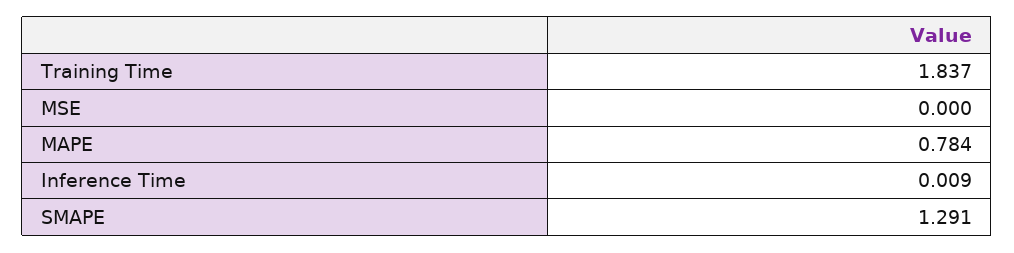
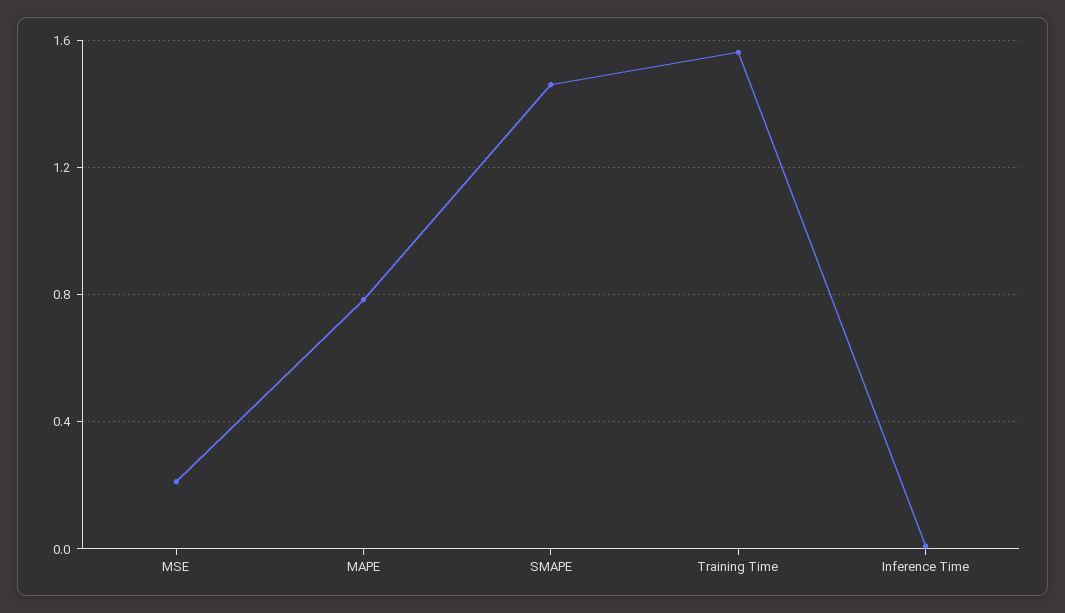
  {
-   "Training Time": 1.837,
+   "Training Time": 1.55,
-   "MSE": 0,
+   "MSE": 0.2,
    "MAPE": 0.784,
    "Inference Time": 0.009,
-   "SMAPE": 1.291
+   "SMAPE": 1.45
  }

